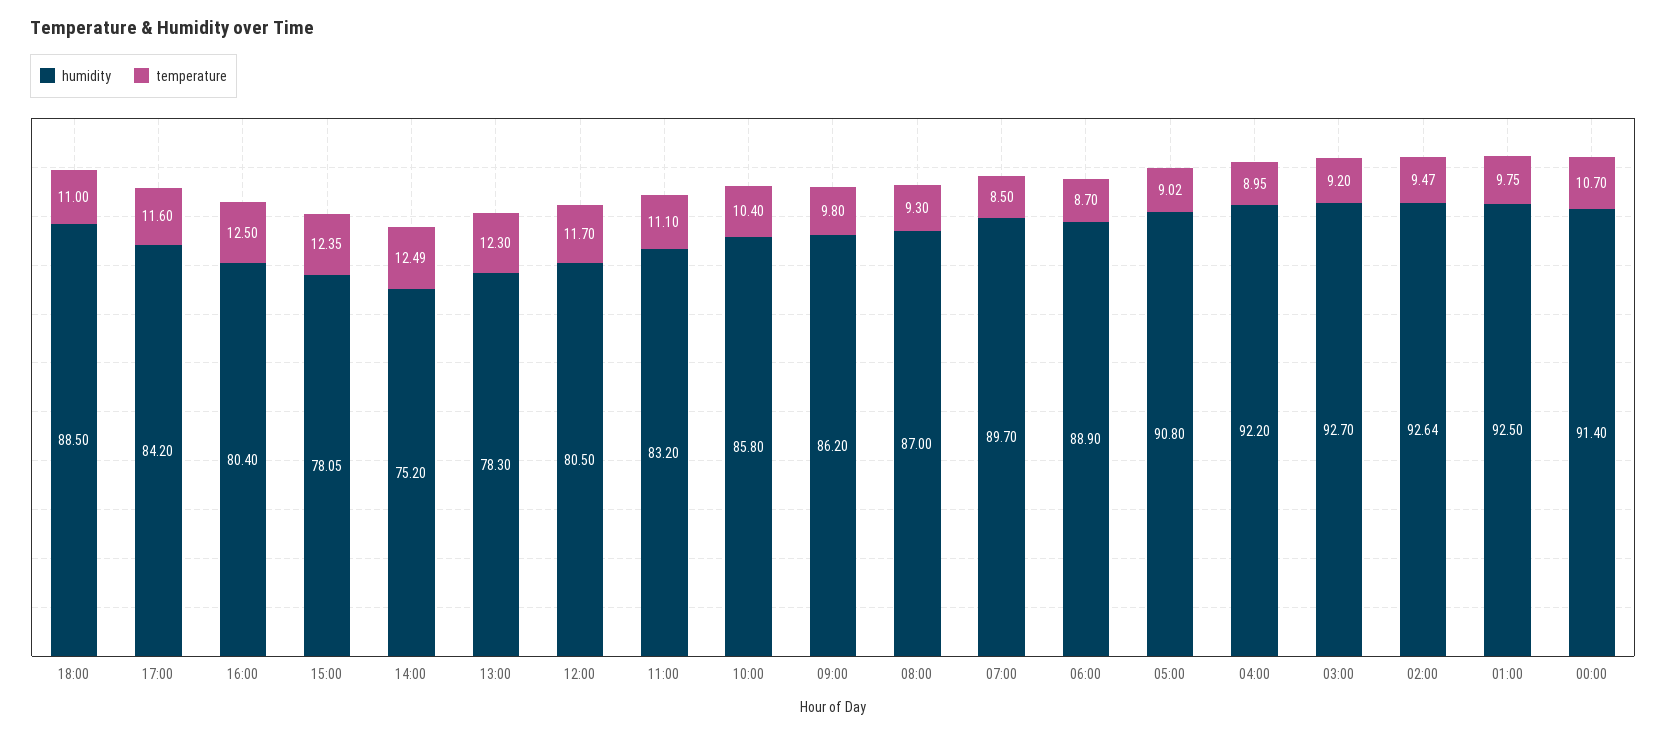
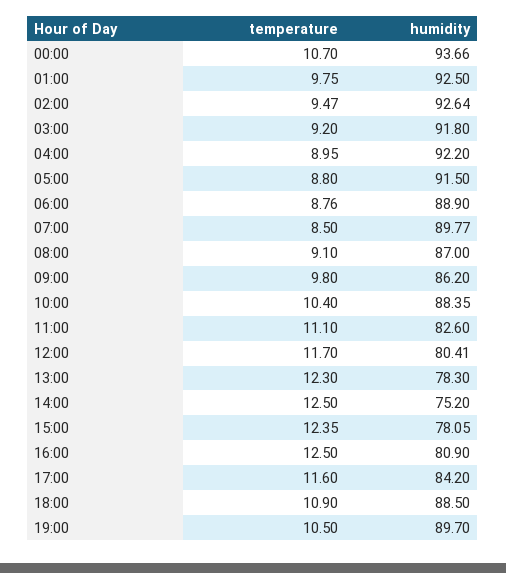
  {
    "humidity": {
      "18:00": 88.5,
      "17:00": 84.2,
-     "16:00": 80.4,
+     "16:00": 80.9,
      "15:00": 78.05,
      "14:00": 75.2,
      "13:00": 78.3,
-     "12:00": 80.5,
+     "12:00": 80.41,
-     "11:00": 83.2,
+     "11:00": 82.6,
-     "10:00": 85.8,
+     "10:00": 88.35,
      "09:00": 86.2,
      "08:00": 87,
-     "07:00": 89.7,
+     "07:00": 89.77,
      "06:00": 88.9,
-     "05:00": 90.8,
+     "05:00": 91.5,
      "04:00": 92.2,
-     "03:00": 92.7,
+     "03:00": 91.8,
      "02:00": 92.64,
      "01:00": 92.5,
-     "00:00": 91.4
+     "00:00": 93.66,
+     "19:00": 89.7
    },
    "temperature": {
-     "18:00": 11,
+     "18:00": 10.9,
      "17:00": 11.6,
      "16:00": 12.5,
      "15:00": 12.35,
-     "14:00": 12.49,
+     "14:00": 12.5,
      "13:00": 12.3,
      "12:00": 11.7,
      "11:00": 11.1,
      "10:00": 10.4,
      "09:00": 9.8,
-     "08:00": 9.3,
+     "08:00": 9.1,
      "07:00": 8.5,
-     "06:00": 8.7,
+     "06:00": 8.76,
-     "05:00": 9.02,
+     "05:00": 8.8,
      "04:00": 8.95,
      "03:00": 9.2,
      "02:00": 9.47,
      "01:00": 9.75,
-     "00:00": 10.7
+     "00:00": 10.7,
+     "19:00": 10.5
    }
  }

